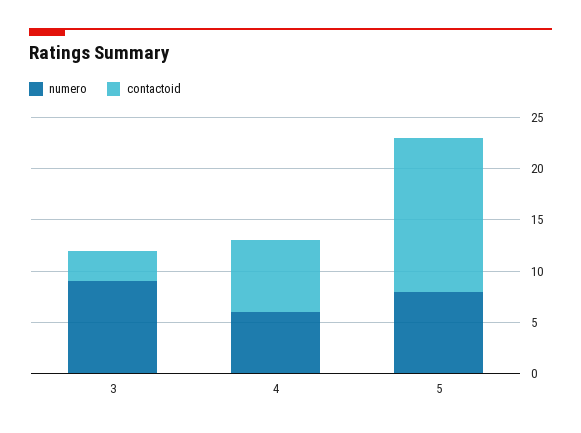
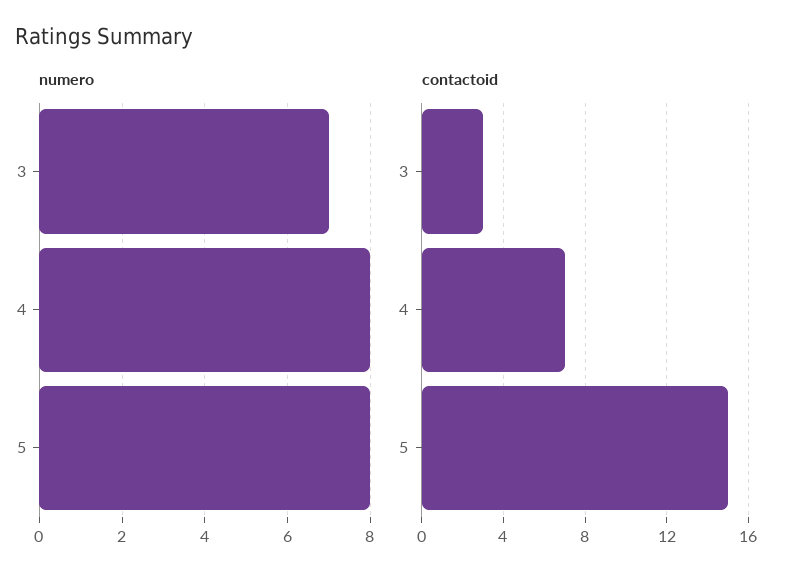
  {
    "numero": {
-     "3": 9,
+     "3": 7,
-     "4": 6,
+     "4": 8,
      "5": 8
    },
    "contactoid": {
      "3": 3,
      "4": 7,
      "5": 15
    }
  }

